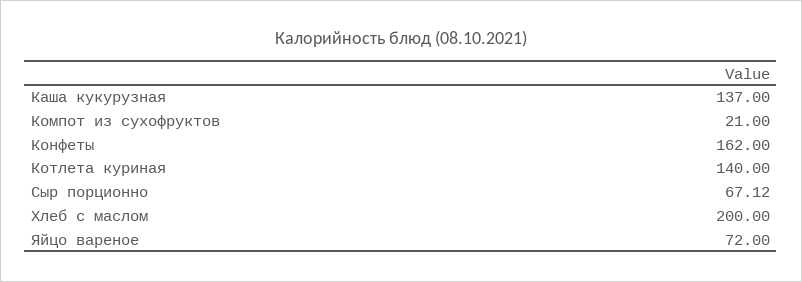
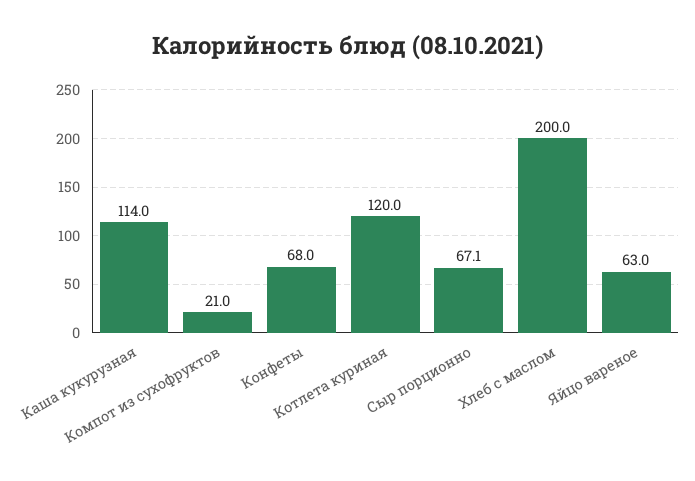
  {
-   "Каша кукурузная": 137,
+   "Каша кукурузная": 114,
    "Компот из сухофруктов": 21,
-   "Конфеты": 162,
+   "Конфеты": 68,
-   "Котлета куриная": 140,
+   "Котлета куриная": 120,
    "Сыр порционно": 67.12,
    "Хлеб с маслом": 200,
-   "Яйцо вареное": 72
+   "Яйцо вареное": 63
  }

